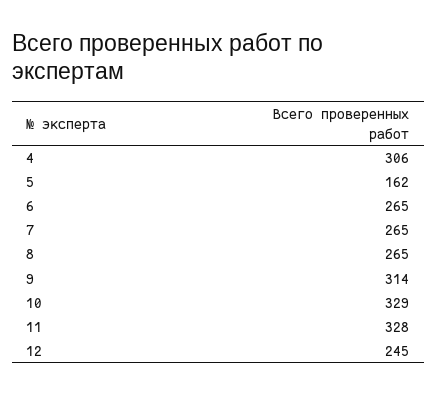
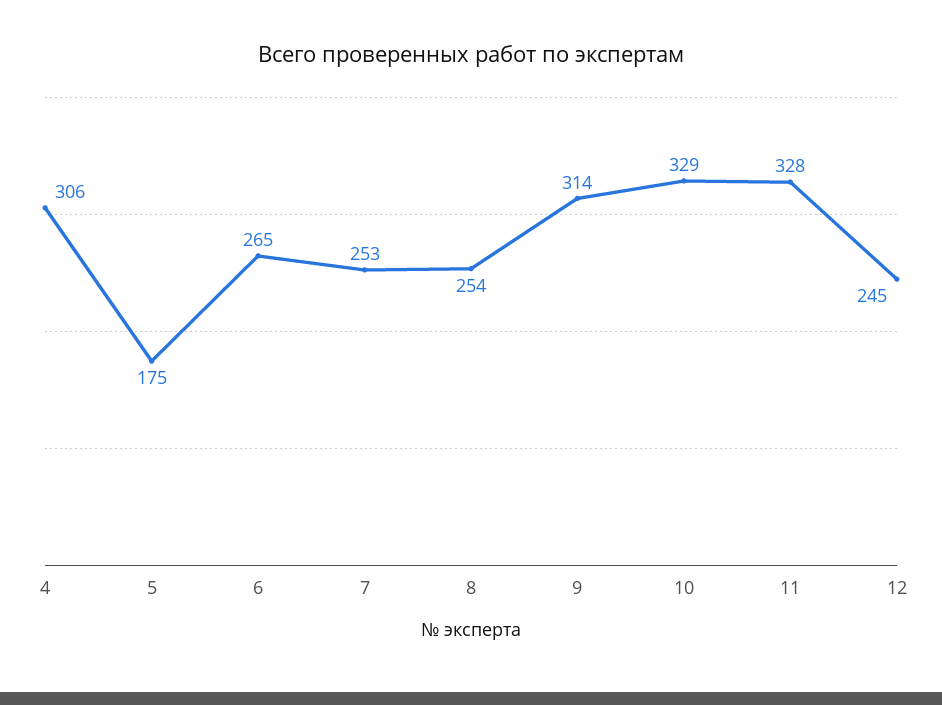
  {
    "4": 306,
-   "5": 162,
+   "5": 175,
    "6": 265,
-   "7": 265,
+   "7": 253,
-   "8": 265,
+   "8": 254,
    "9": 314,
    "10": 329,
    "11": 328,
    "12": 245
  }

